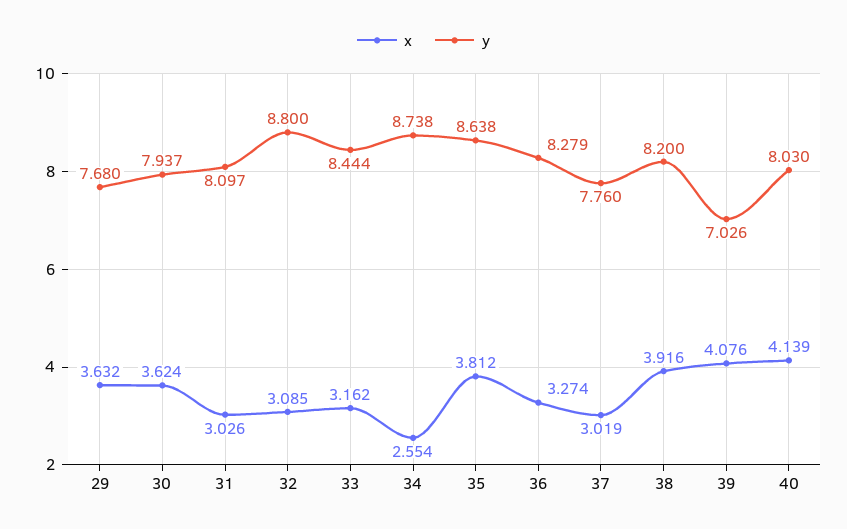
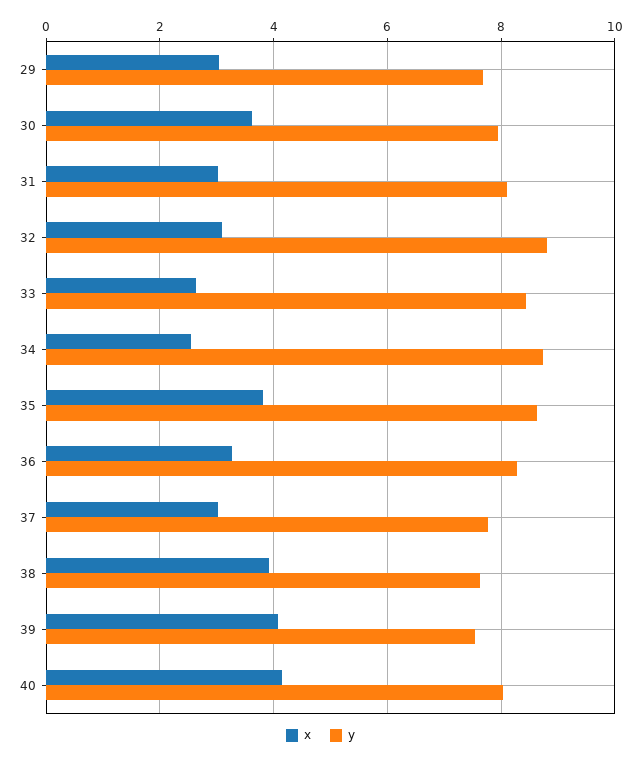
  {
    "x": {
-     "29": 3.632,
+     "29": 3,
      "30": 3.624,
      "31": 3.026,
      "32": 3.085,
-     "33": 3.162,
+     "33": 2.6,
      "34": 2.554,
      "35": 3.812,
      "36": 3.274,
      "37": 3.019,
      "38": 3.916,
      "39": 4.076,
      "40": 4.139
    },
    "y": {
      "29": 7.68,
      "30": 7.937,
      "31": 8.097,
      "32": 8.8,
      "33": 8.444,
      "34": 8.738,
      "35": 8.638,
      "36": 8.279,
      "37": 7.76,
-     "38": 8.2,
+     "38": 7.6,
-     "39": 7.026,
+     "39": 7.6,
      "40": 8.03
    }
  }

